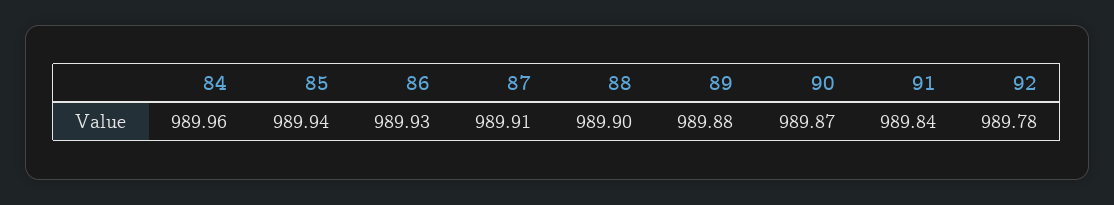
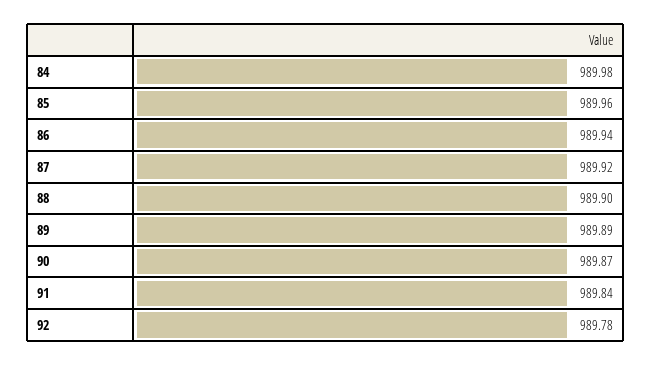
  {
-   "84": 989.96,
+   "84": 989.98,
-   "85": 989.94,
+   "85": 989.96,
-   "86": 989.93,
+   "86": 989.94,
-   "87": 989.91,
+   "87": 989.92,
    "88": 989.9,
-   "89": 989.88,
+   "89": 989.89,
    "90": 989.87,
    "91": 989.84,
    "92": 989.78
  }

